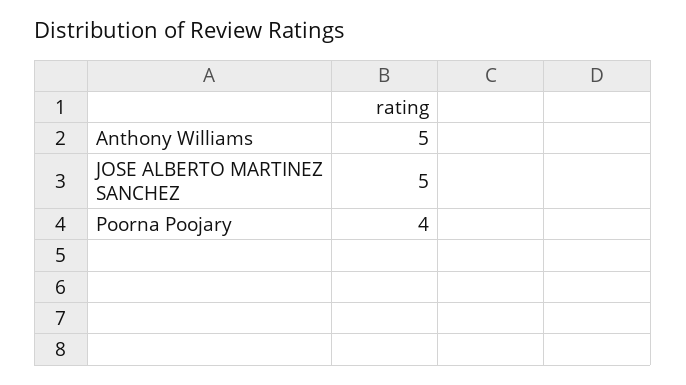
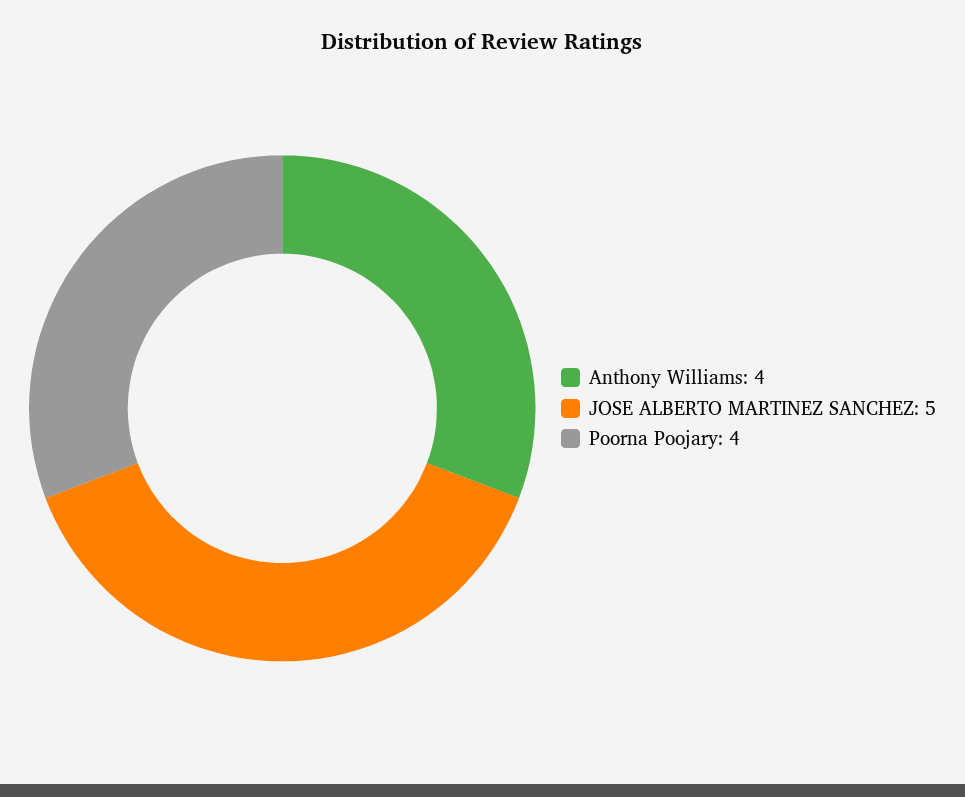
  {
-   "Anthony Williams": 5,
+   "Anthony Williams": 4,
    "JOSE ALBERTO MARTINEZ SANCHEZ": 5,
    "Poorna Poojary": 4
  }

